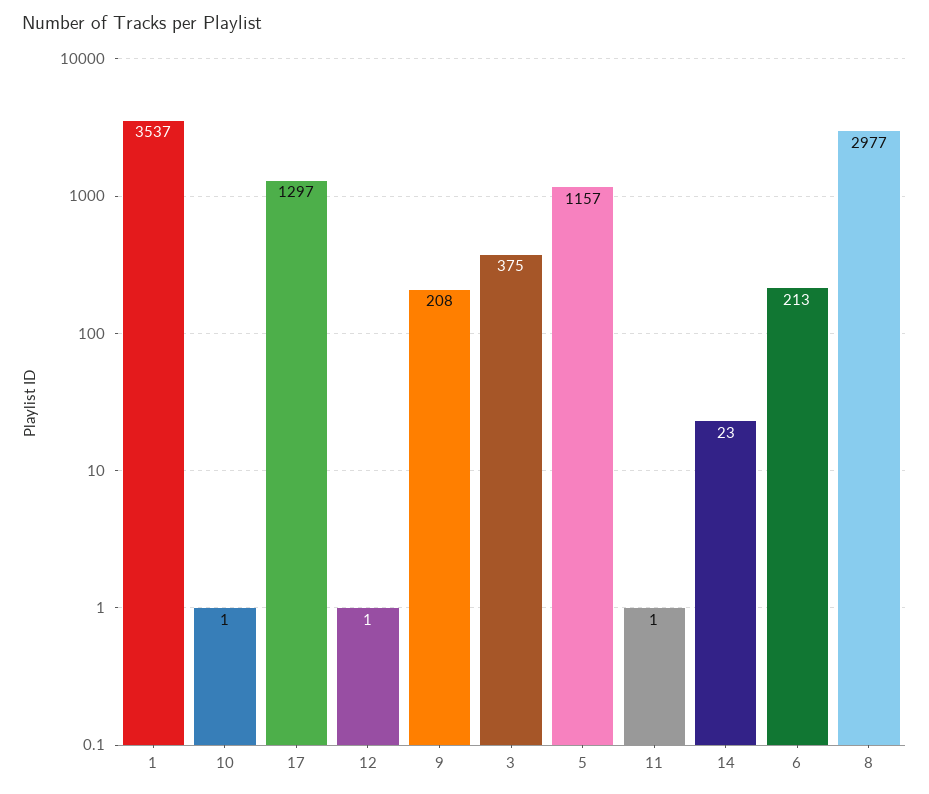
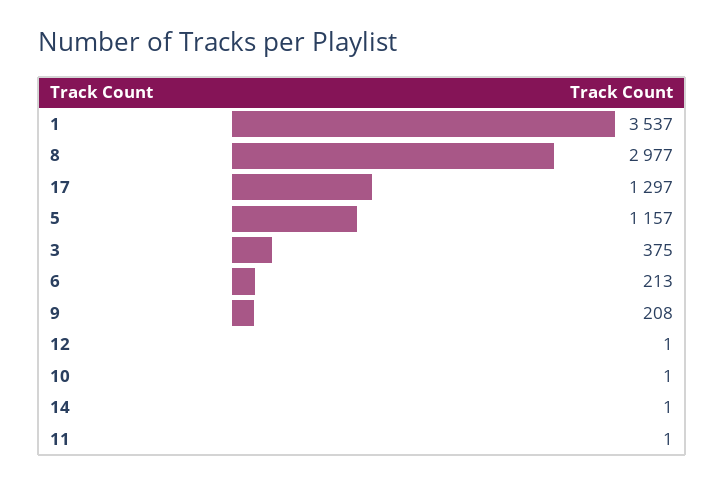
  {
    "1": 3537,
    "10": 1,
    "17": 1297,
    "12": 1,
    "9": 208,
    "3": 375,
    "5": 1157,
    "11": 1,
-   "14": 23,
+   "14": 1,
    "6": 213,
    "8": 2977
  }

